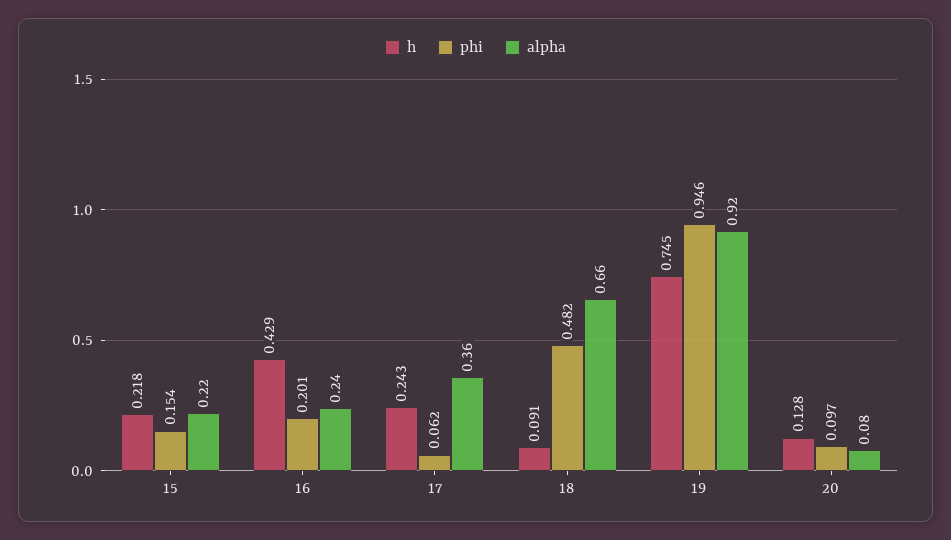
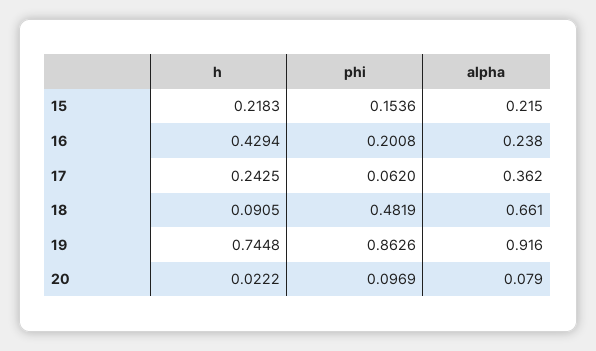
  {
    "h": {
      "15": 0.2183,
      "16": 0.4294,
      "17": 0.2425,
      "18": 0.0905,
      "19": 0.7448,
-     "20": 0.128
+     "20": 0.0222
    },
    "phi": {
      "15": 0.1536,
      "16": 0.2008,
      "17": 0.062,
      "18": 0.4819,
-     "19": 0.946,
+     "19": 0.8626,
      "20": 0.0969
    },
    "alpha": {
      "15": 0.215,
      "16": 0.238,
      "17": 0.362,
      "18": 0.661,
      "19": 0.916,
      "20": 0.079
    }
  }

